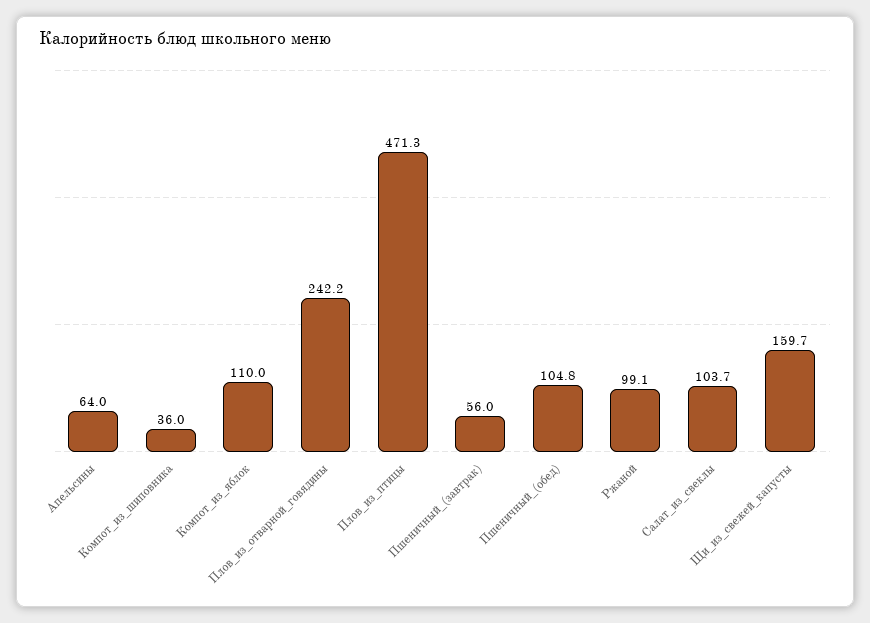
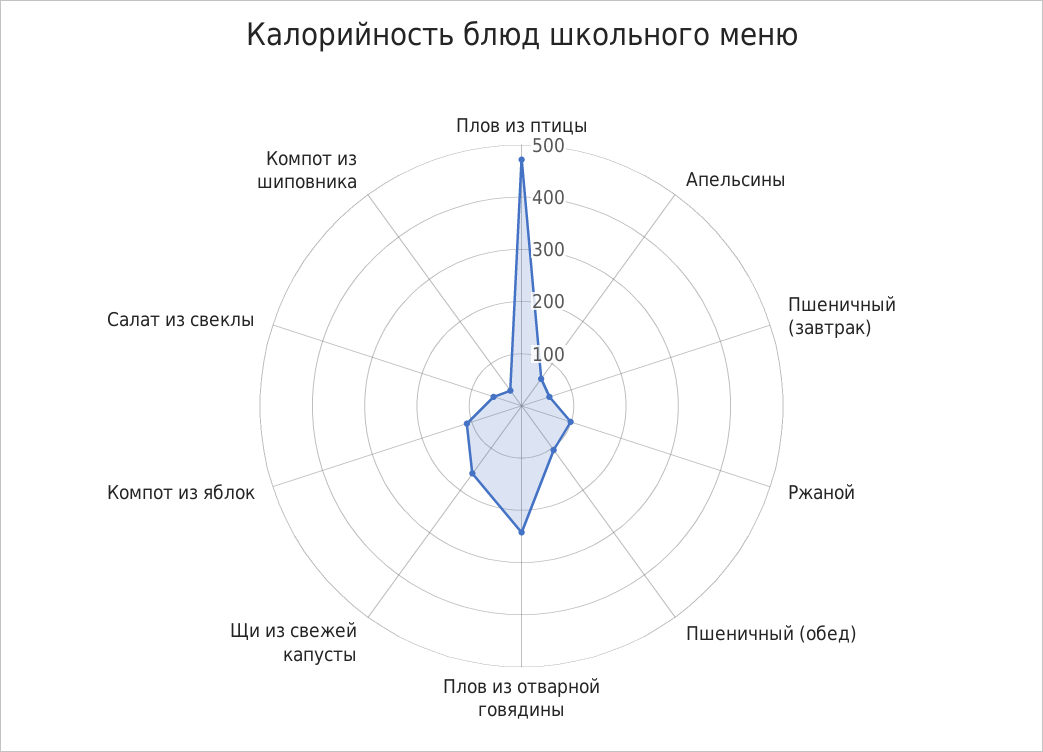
  {
    "Апельсины": 64,
    "Компот_из_шиповника": 36,
    "Компот_из_яблок": 110,
    "Плов_из_отварной_говядины": 242.2,
    "Плов_из_птицы": 471.3,
    "Пшеничный_(завтрак)": 56,
    "Пшеничный_(обед)": 104.8,
    "Ржаной": 99.1,
-   "Салат_из_свеклы": 103.7,
+   "Салат_из_свеклы": 60,
    "Щи_из_свежей_капусты": 159.7
  }

